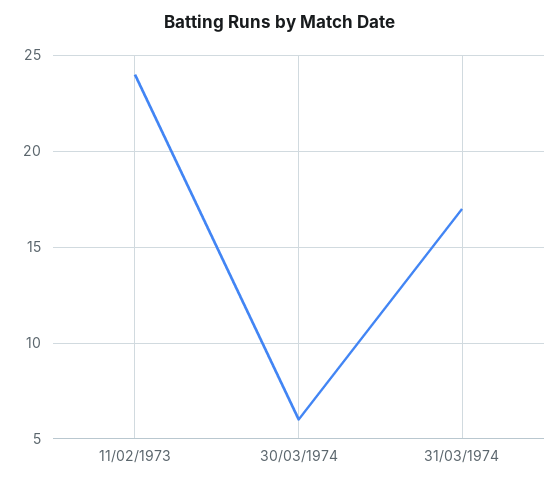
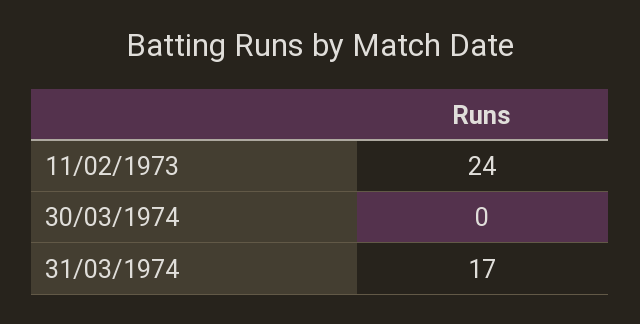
  {
    "11/02/1973": 24,
-   "30/03/1974": 6,
+   "30/03/1974": 0,
    "31/03/1974": 17
  }

